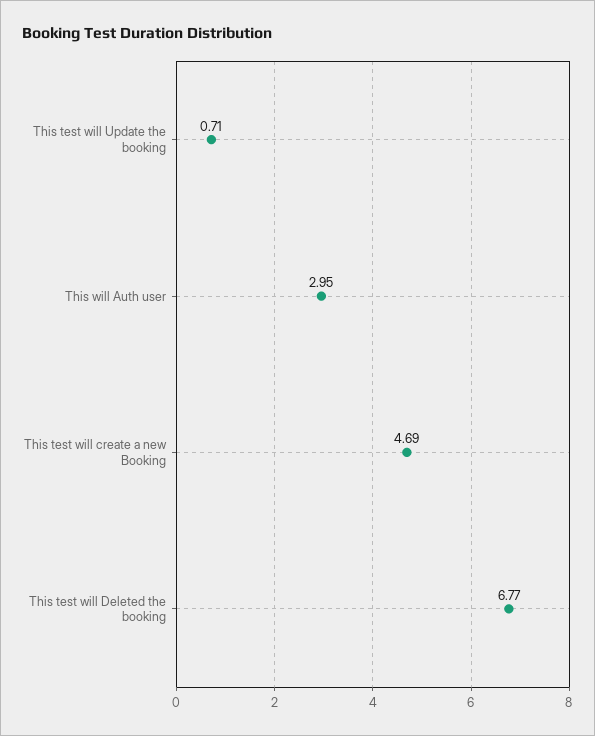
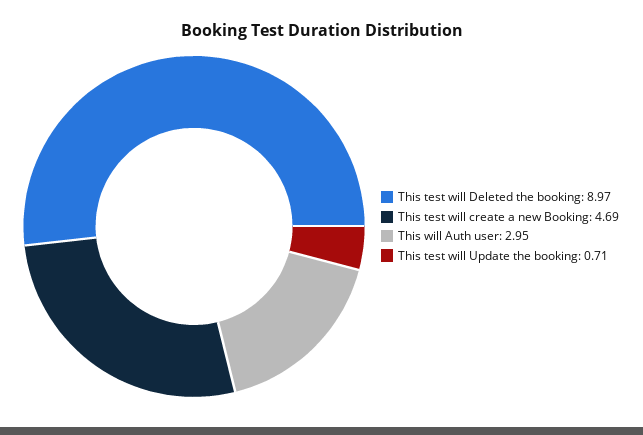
  {
    "This test will Update the booking": 0.71,
    "This will Auth user": 2.95,
    "This test will create a new Booking": 4.69,
-   "This test will Deleted the booking": 6.77
+   "This test will Deleted the booking": 8.97
  }

